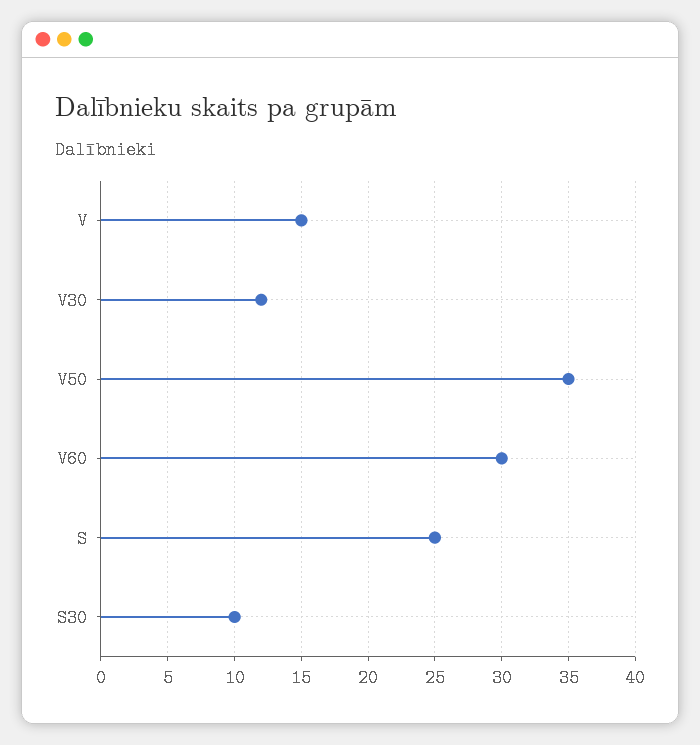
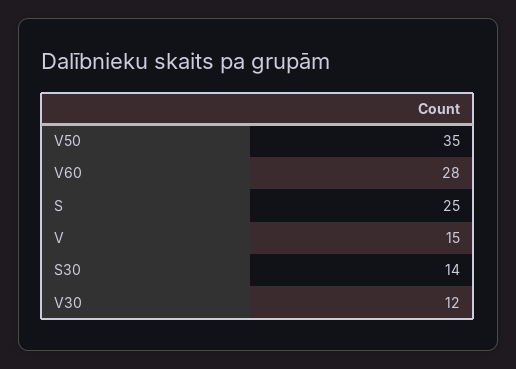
  {
    "V": 15,
    "V30": 12,
    "V50": 35,
-   "V60": 30,
+   "V60": 28,
    "S": 25,
-   "S30": 10
+   "S30": 14
  }

